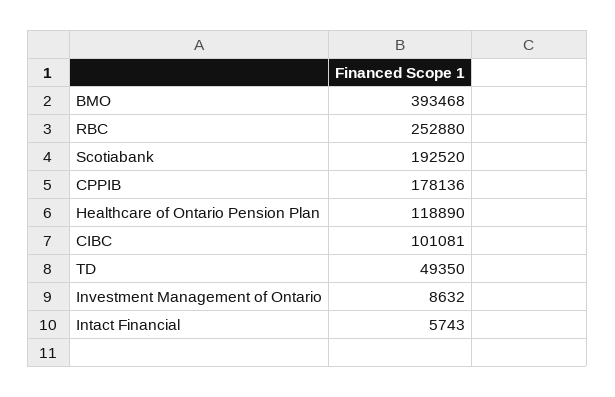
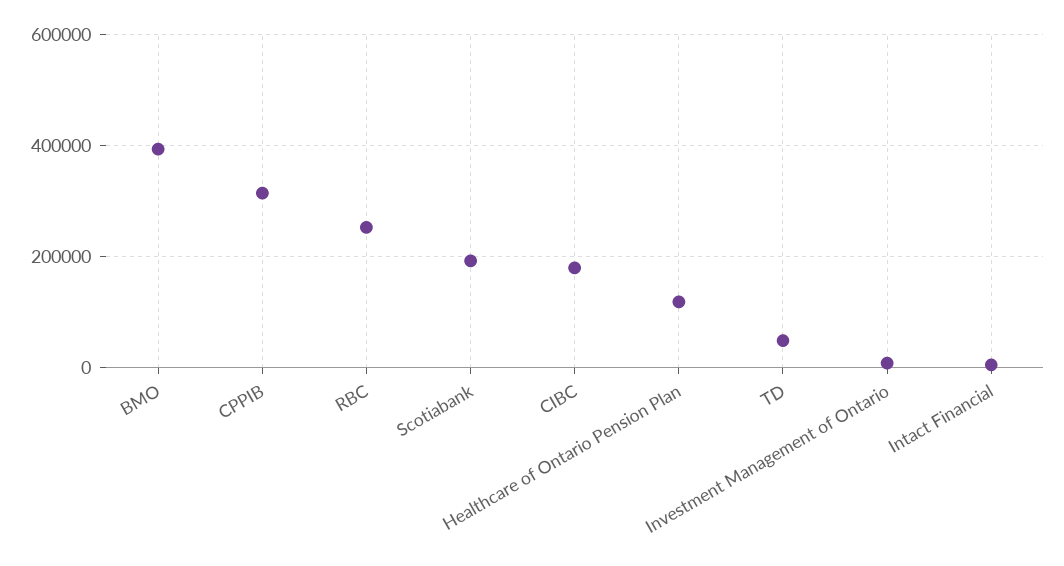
  {
    "BMO": 393468,
    "RBC": 252880,
    "Scotiabank": 192520,
-   "CPPIB": 178136,
+   "CPPIB": 320000,
    "Healthcare of Ontario Pension Plan": 118890,
-   "CIBC": 101081,
+   "CIBC": 180000,
    "TD": 49350,
    "Investment Management of Ontario": 8632,
    "Intact Financial": 5743
  }

